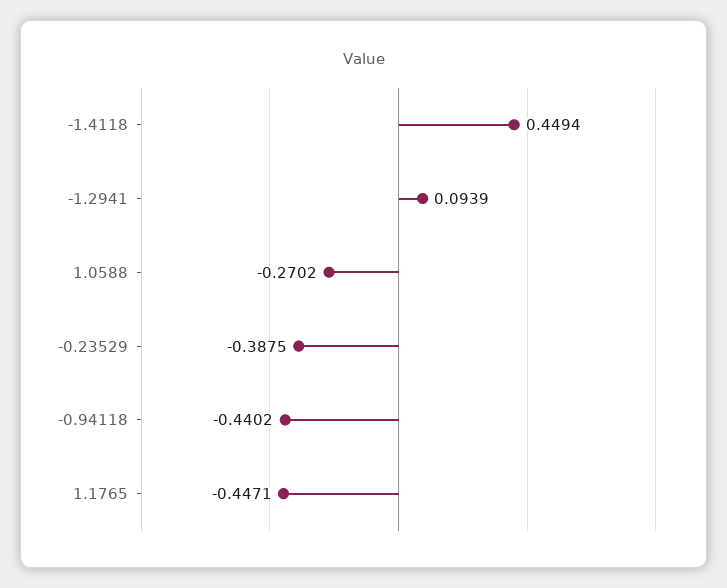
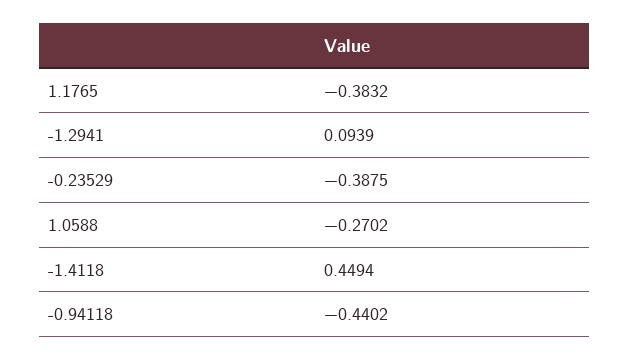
  {
    "-1.4118": 0.4494,
    "-1.2941": 0.0939,
    "1.0588": -0.2702,
    "-0.23529": -0.3875,
    "-0.94118": -0.4402,
-   "1.1765": -0.4471
+   "1.1765": -0.3832
  }

